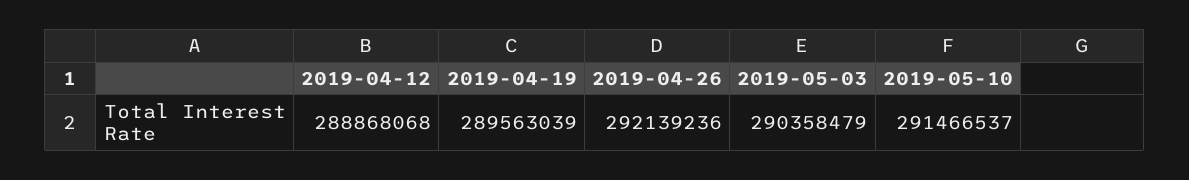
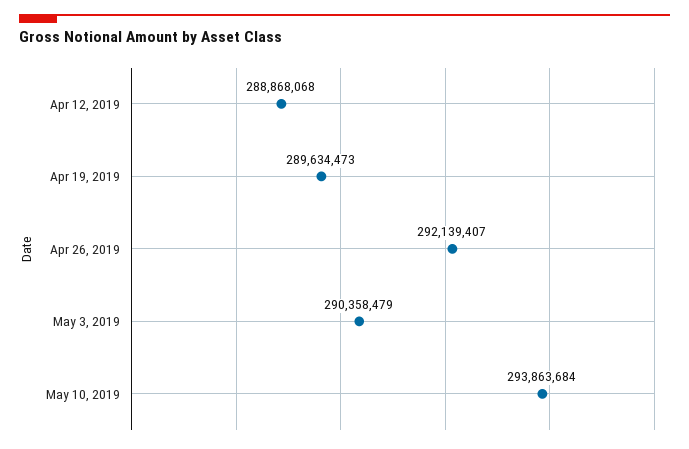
  {
    "2019-04-12": 288868068,
-   "2019-04-19": 289563039,
+   "2019-04-19": 289634473,
-   "2019-04-26": 292139236,
+   "2019-04-26": 292139407,
    "2019-05-03": 290358479,
-   "2019-05-10": 291466537
+   "2019-05-10": 293863684
  }

